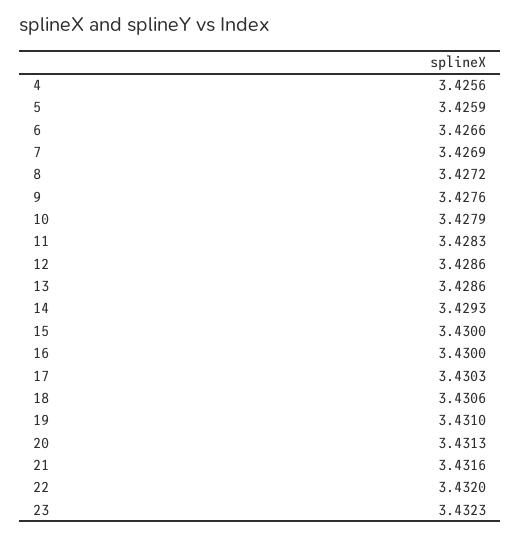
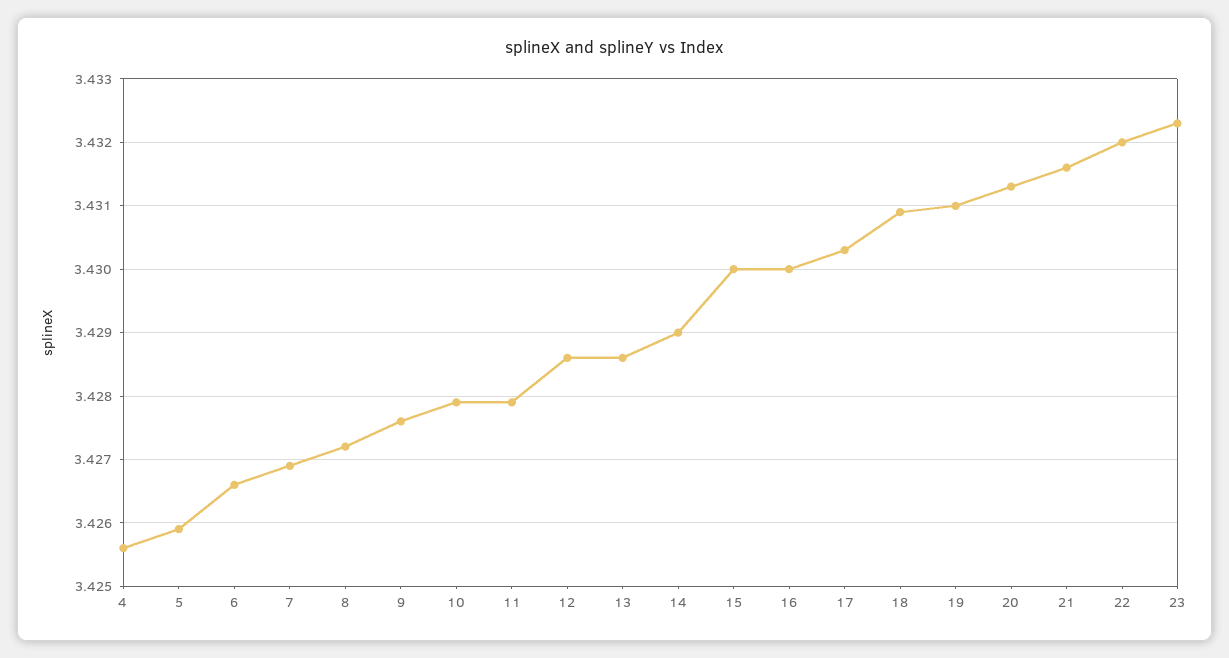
  {
    "4": 3.4256,
    "5": 3.4259,
    "6": 3.4266,
    "7": 3.4269,
    "8": 3.4272,
    "9": 3.4276,
    "10": 3.4279,
-   "11": 3.4283,
+   "11": 3.4279,
    "12": 3.4286,
    "13": 3.4286,
-   "14": 3.4293,
+   "14": 3.429,
    "15": 3.43,
    "16": 3.43,
    "17": 3.4303,
-   "18": 3.4306,
+   "18": 3.4309,
    "19": 3.431,
    "20": 3.4313,
    "21": 3.4316,
    "22": 3.432,
    "23": 3.4323
  }

